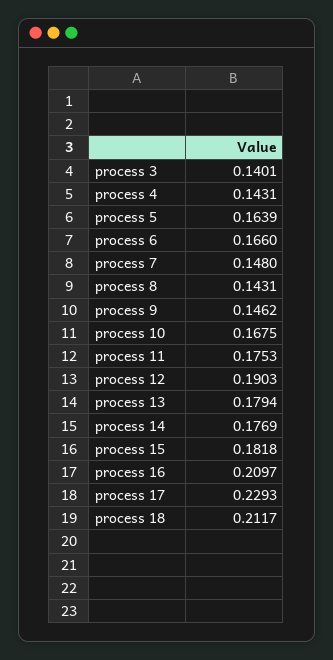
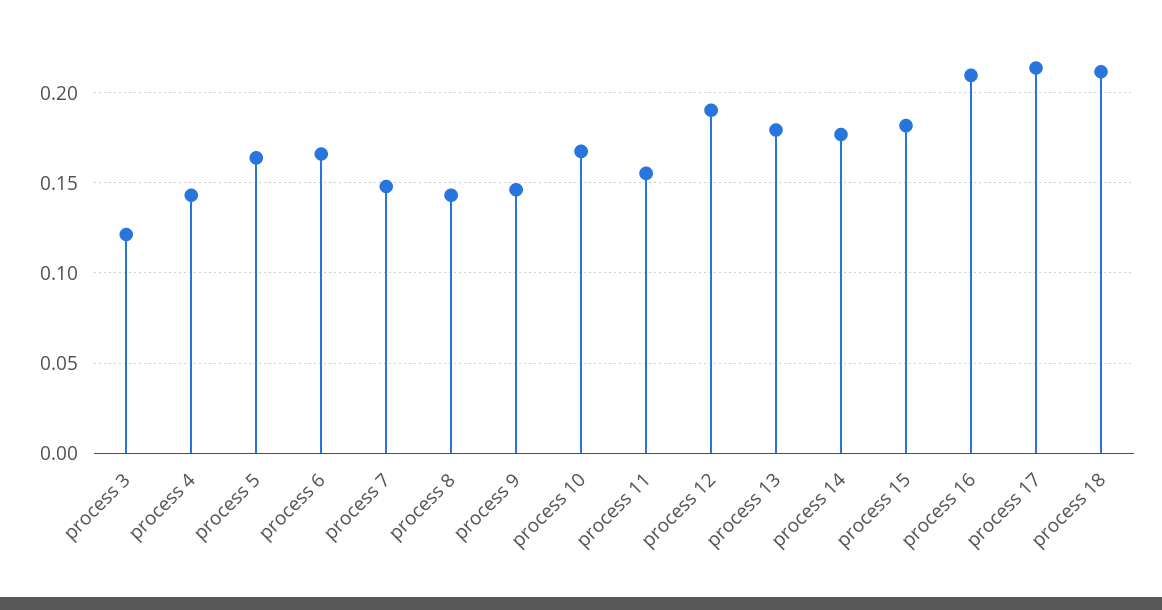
  {
-   "process 3": 0.1401,
+   "process 3": 0.12,
    "process 4": 0.1431,
    "process 5": 0.1639,
    "process 6": 0.166,
    "process 7": 0.148,
    "process 8": 0.1431,
    "process 9": 0.1462,
    "process 10": 0.1675,
-   "process 11": 0.1753,
+   "process 11": 0.155,
    "process 12": 0.1903,
    "process 13": 0.1794,
    "process 14": 0.1769,
    "process 15": 0.1818,
    "process 16": 0.2097,
-   "process 17": 0.2293,
+   "process 17": 0.215,
    "process 18": 0.2117
  }

